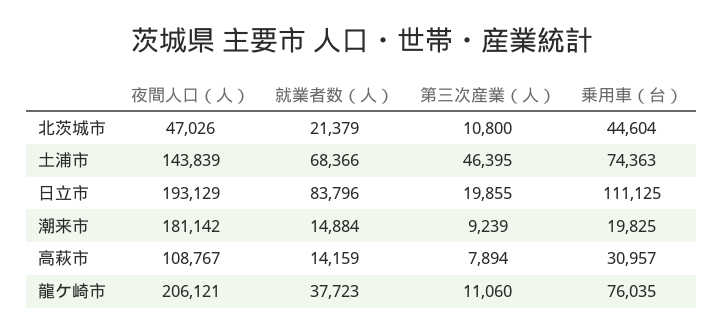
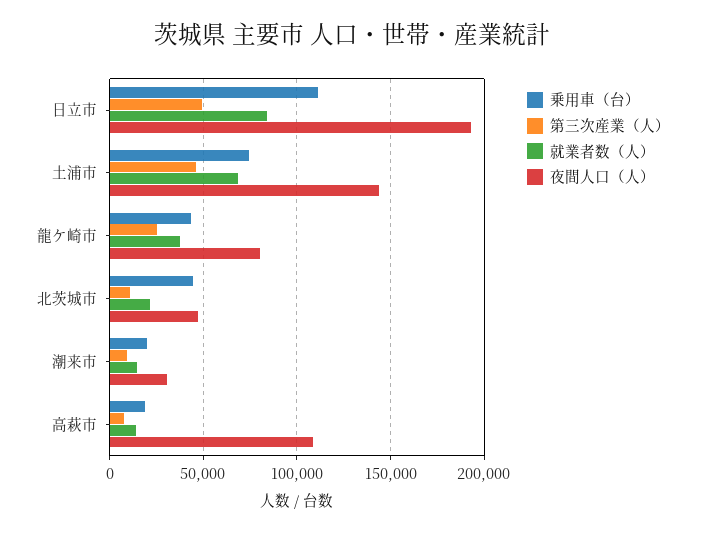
  {
    "夜間人口（人）": {
      "北茨城市": 47026,
      "土浦市": 143839,
      "日立市": 193129,
-     "潮来市": 181142,
+     "潮来市": 30000,
      "高萩市": 108767,
-     "龍ケ崎市": 206121
+     "龍ケ崎市": 80000
    },
    "就業者数（人）": {
      "北茨城市": 21379,
      "土浦市": 68366,
      "日立市": 83796,
      "潮来市": 14884,
      "高萩市": 14159,
      "龍ケ崎市": 37723
    },
    "第三次産業（人）": {
      "北茨城市": 10800,
      "土浦市": 46395,
-     "日立市": 19855,
+     "日立市": 50000,
      "潮来市": 9239,
      "高萩市": 7894,
-     "龍ケ崎市": 11060
+     "龍ケ崎市": 25000
    },
    "乗用車（台）": {
      "北茨城市": 44604,
      "土浦市": 74363,
      "日立市": 111125,
      "潮来市": 19825,
-     "高萩市": 30957,
+     "高萩市": 20000,
-     "龍ケ崎市": 76035
+     "龍ケ崎市": 45000
    }
  }

